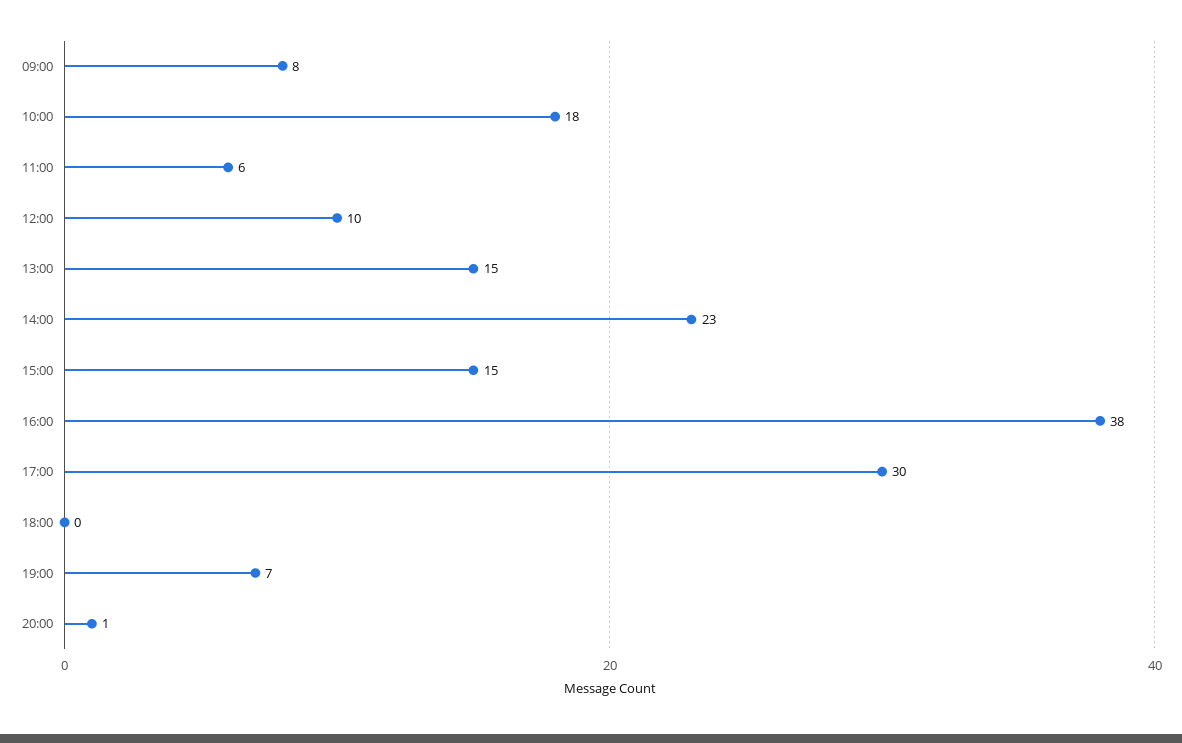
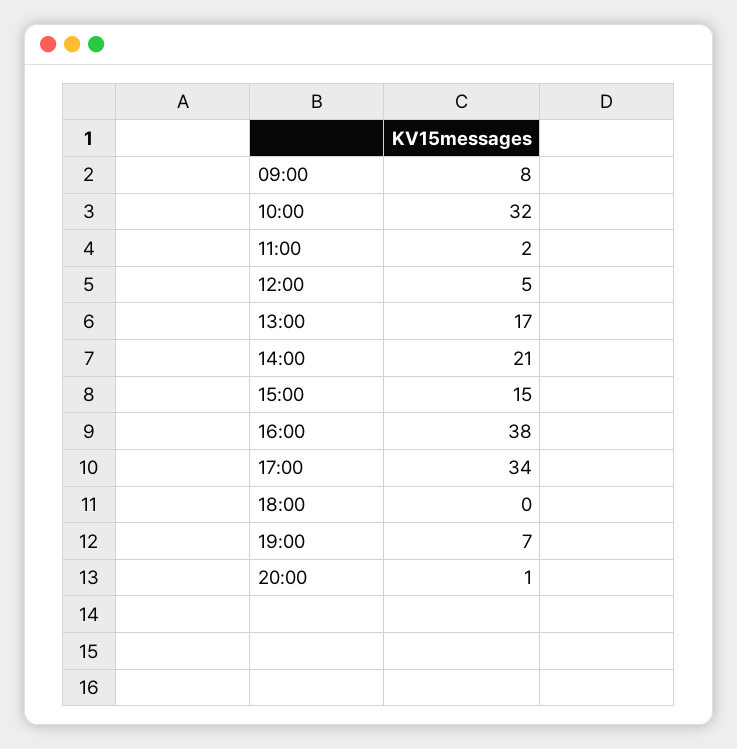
  {
    "09:00": 8,
-   "10:00": 18,
+   "10:00": 32,
-   "11:00": 6,
+   "11:00": 2,
-   "12:00": 10,
+   "12:00": 5,
-   "13:00": 15,
+   "13:00": 17,
-   "14:00": 23,
+   "14:00": 21,
    "15:00": 15,
    "16:00": 38,
-   "17:00": 30,
+   "17:00": 34,
    "18:00": 0,
    "19:00": 7,
    "20:00": 1
  }

